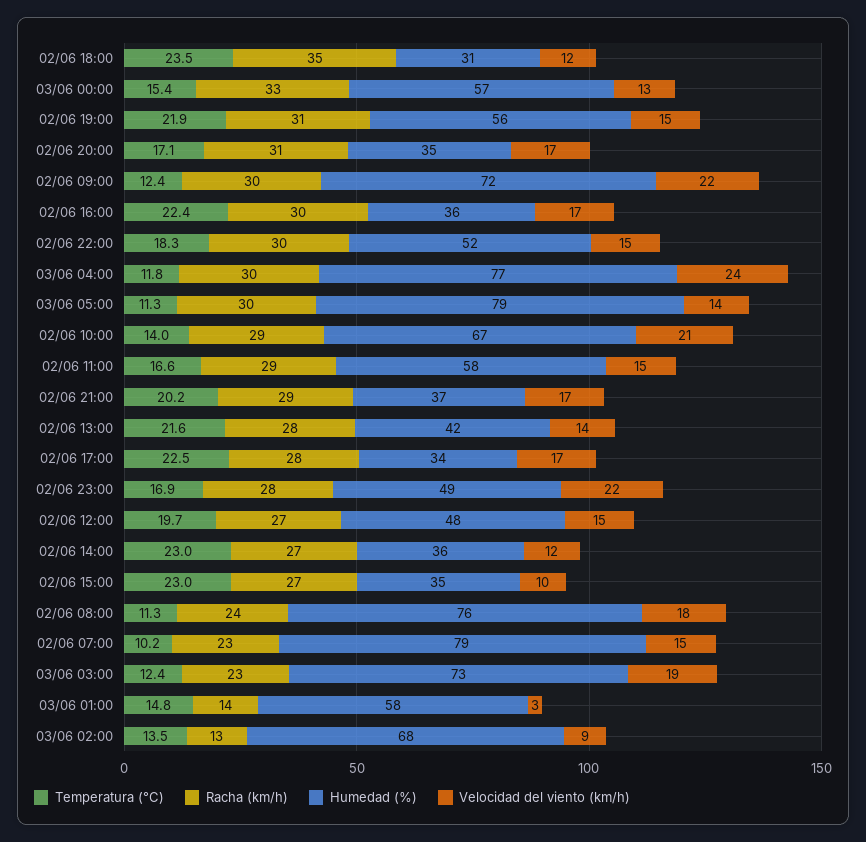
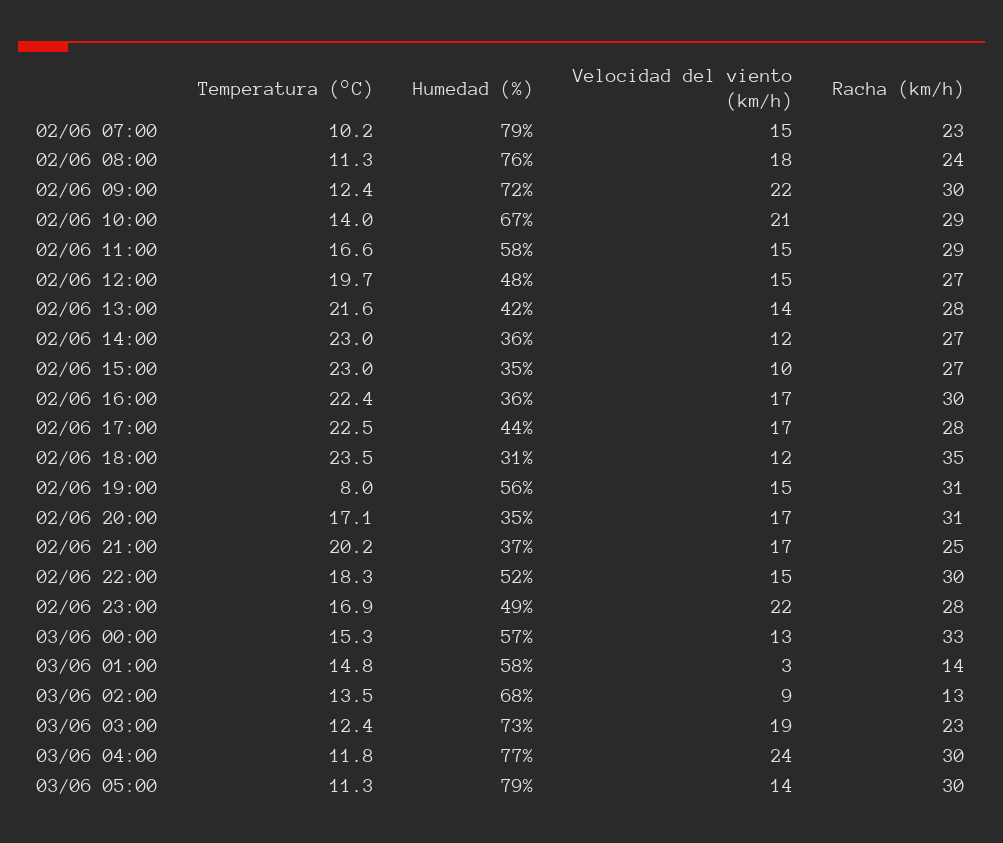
  {
    "Temperatura (°C)": {
      "02/06 18:00": 23.5,
-     "03/06 00:00": 15.4,
+     "03/06 00:00": 15.3,
-     "02/06 19:00": 21.9,
+     "02/06 19:00": 8,
      "02/06 20:00": 17.1,
      "02/06 09:00": 12.4,
      "02/06 16:00": 22.4,
      "02/06 22:00": 18.3,
      "03/06 04:00": 11.8,
      "03/06 05:00": 11.3,
      "02/06 10:00": 14,
      "02/06 11:00": 16.6,
      "02/06 21:00": 20.2,
      "02/06 13:00": 21.6,
      "02/06 17:00": 22.5,
      "02/06 23:00": 16.9,
      "02/06 12:00": 19.7,
      "02/06 14:00": 23,
      "02/06 15:00": 23,
      "02/06 08:00": 11.3,
      "02/06 07:00": 10.2,
      "03/06 03:00": 12.4,
      "03/06 01:00": 14.8,
      "03/06 02:00": 13.5
    },
    "Racha (km/h)": {
      "02/06 18:00": 35,
      "03/06 00:00": 33,
      "02/06 19:00": 31,
      "02/06 20:00": 31,
      "02/06 09:00": 30,
      "02/06 16:00": 30,
      "02/06 22:00": 30,
      "03/06 04:00": 30,
      "03/06 05:00": 30,
      "02/06 10:00": 29,
      "02/06 11:00": 29,
-     "02/06 21:00": 29,
+     "02/06 21:00": 25,
      "02/06 13:00": 28,
      "02/06 17:00": 28,
      "02/06 23:00": 28,
      "02/06 12:00": 27,
      "02/06 14:00": 27,
      "02/06 15:00": 27,
      "02/06 08:00": 24,
      "02/06 07:00": 23,
      "03/06 03:00": 23,
      "03/06 01:00": 14,
      "03/06 02:00": 13
    },
    "Humedad (%)": {
      "02/06 18:00": 31,
      "03/06 00:00": 57,
      "02/06 19:00": 56,
      "02/06 20:00": 35,
      "02/06 09:00": 72,
      "02/06 16:00": 36,
      "02/06 22:00": 52,
      "03/06 04:00": 77,
      "03/06 05:00": 79,
      "02/06 10:00": 67,
      "02/06 11:00": 58,
      "02/06 21:00": 37,
      "02/06 13:00": 42,
-     "02/06 17:00": 34,
+     "02/06 17:00": 44,
      "02/06 23:00": 49,
      "02/06 12:00": 48,
      "02/06 14:00": 36,
      "02/06 15:00": 35,
      "02/06 08:00": 76,
      "02/06 07:00": 79,
      "03/06 03:00": 73,
      "03/06 01:00": 58,
      "03/06 02:00": 68
    },
    "Velocidad del viento (km/h)": {
      "02/06 18:00": 12,
      "03/06 00:00": 13,
      "02/06 19:00": 15,
      "02/06 20:00": 17,
      "02/06 09:00": 22,
      "02/06 16:00": 17,
      "02/06 22:00": 15,
      "03/06 04:00": 24,
      "03/06 05:00": 14,
      "02/06 10:00": 21,
      "02/06 11:00": 15,
      "02/06 21:00": 17,
      "02/06 13:00": 14,
      "02/06 17:00": 17,
      "02/06 23:00": 22,
      "02/06 12:00": 15,
      "02/06 14:00": 12,
      "02/06 15:00": 10,
      "02/06 08:00": 18,
      "02/06 07:00": 15,
      "03/06 03:00": 19,
      "03/06 01:00": 3,
      "03/06 02:00": 9
    }
  }

